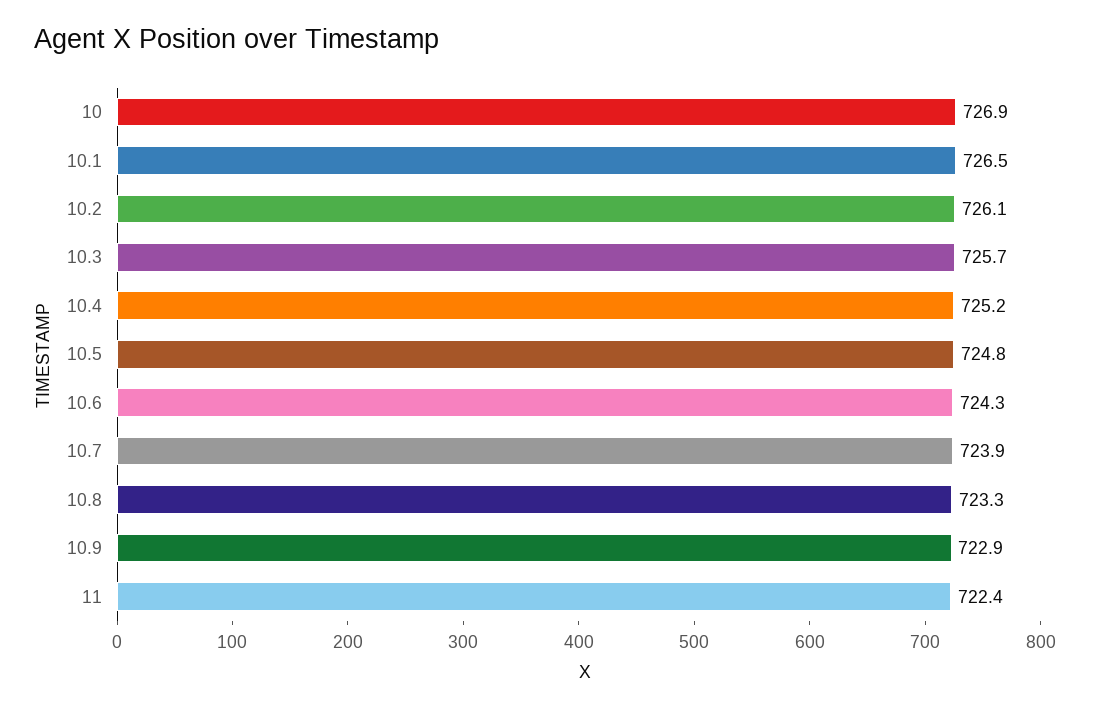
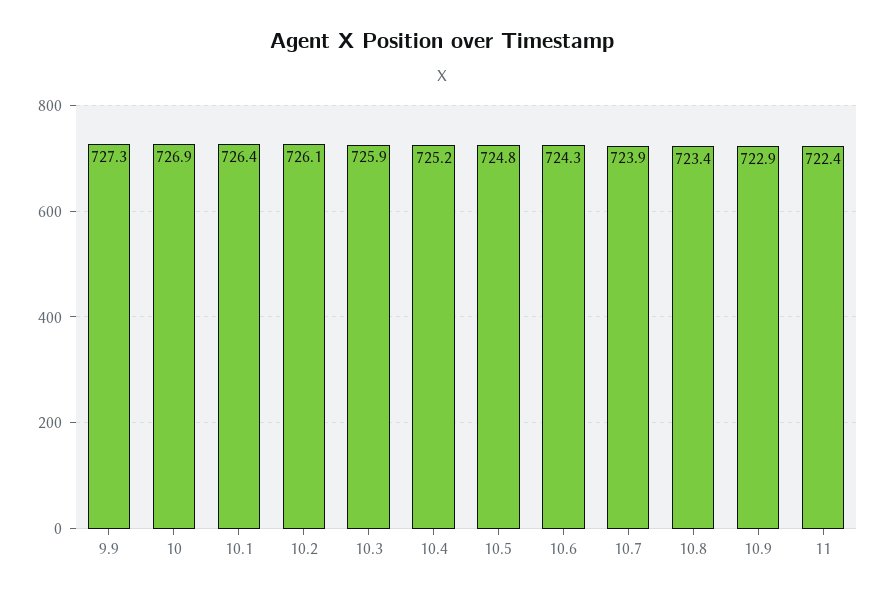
  {
    "10": 726.9,
-   "10.1": 726.5,
+   "10.1": 726.4,
    "10.2": 726.1,
-   "10.3": 725.7,
+   "10.3": 725.9,
    "10.4": 725.2,
    "10.5": 724.8,
    "10.6": 724.3,
    "10.7": 723.9,
-   "10.8": 723.3,
+   "10.8": 723.4,
    "10.9": 722.9,
-   "11": 722.4
+   "11": 722.4,
+   "9.9": 727.3
  }

